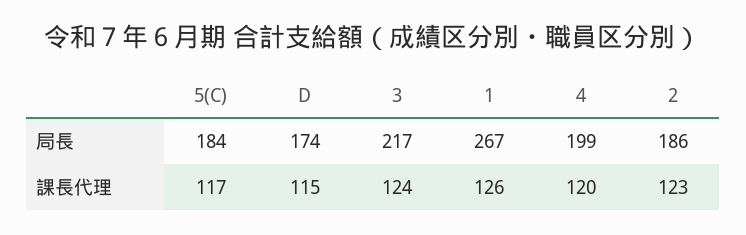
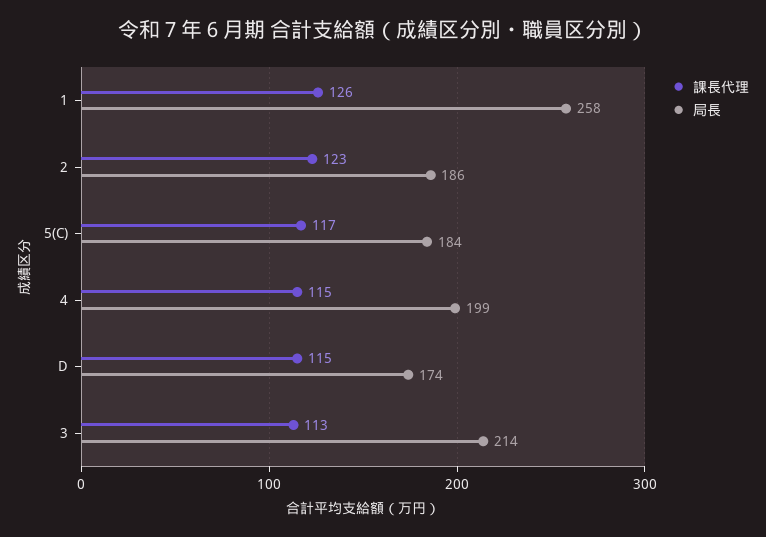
  {
    "局長": {
      "5(C)": 184,
      "D": 174,
-     "3": 217,
+     "3": 214,
-     "1": 267,
+     "1": 258,
      "4": 199,
      "2": 186
    },
    "課長代理": {
      "5(C)": 117,
      "D": 115,
-     "3": 124,
+     "3": 113,
      "1": 126,
-     "4": 120,
+     "4": 115,
      "2": 123
    }
  }

